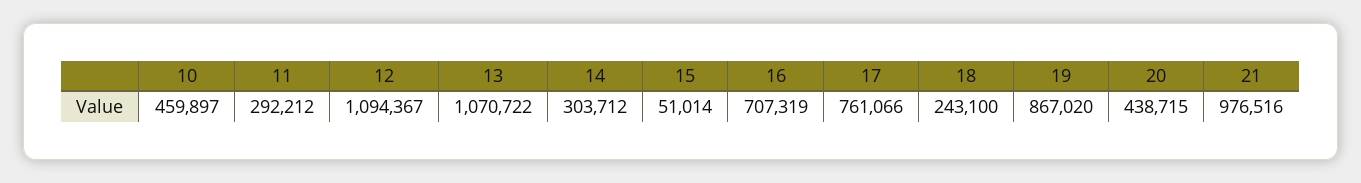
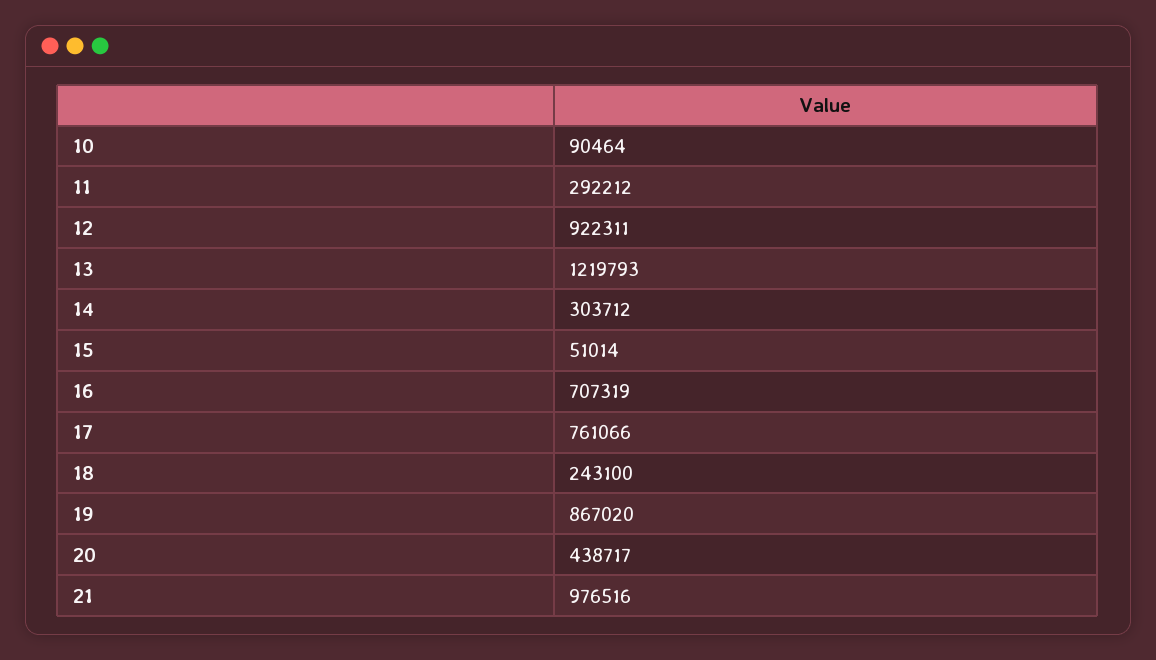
  {
-   "10": 459897,
+   "10": 90464,
    "11": 292212,
-   "12": 1094367,
+   "12": 922311,
-   "13": 1070722,
+   "13": 1219793,
    "14": 303712,
    "15": 51014,
    "16": 707319,
    "17": 761066,
    "18": 243100,
    "19": 867020,
-   "20": 438715,
+   "20": 438717,
    "21": 976516
  }

